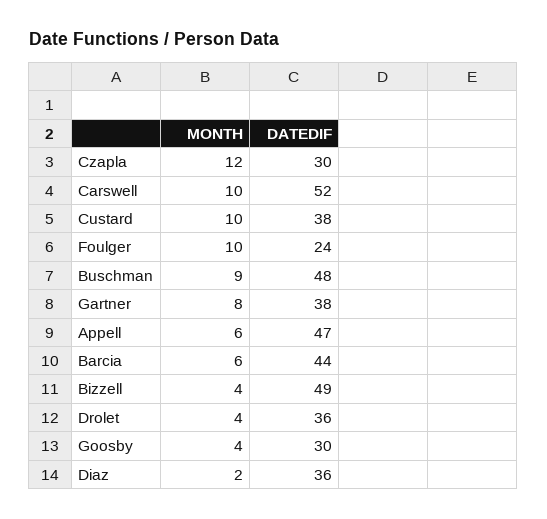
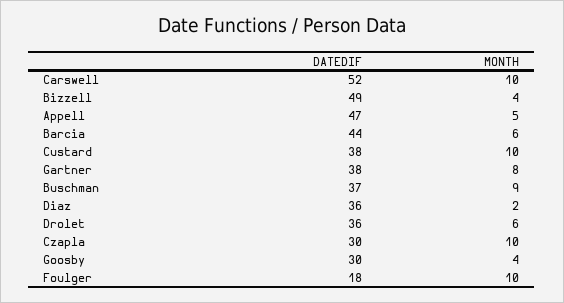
  {
    "MONTH": {
-     "Czapla": 12,
+     "Czapla": 10,
      "Carswell": 10,
      "Custard": 10,
      "Foulger": 10,
      "Buschman": 9,
      "Gartner": 8,
-     "Appell": 6,
+     "Appell": 5,
      "Barcia": 6,
      "Bizzell": 4,
-     "Drolet": 4,
+     "Drolet": 6,
      "Goosby": 4,
      "Diaz": 2
    },
    "DATEDIF": {
      "Czapla": 30,
      "Carswell": 52,
      "Custard": 38,
-     "Foulger": 24,
+     "Foulger": 18,
-     "Buschman": 48,
+     "Buschman": 37,
      "Gartner": 38,
      "Appell": 47,
      "Barcia": 44,
      "Bizzell": 49,
      "Drolet": 36,
      "Goosby": 30,
      "Diaz": 36
    }
  }

